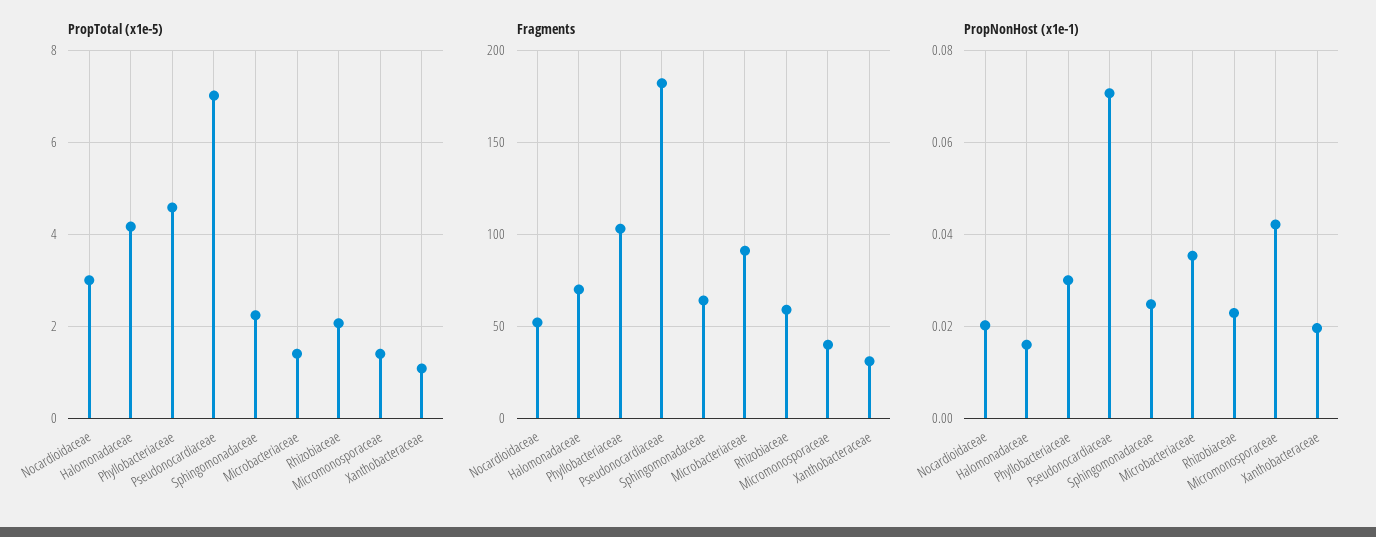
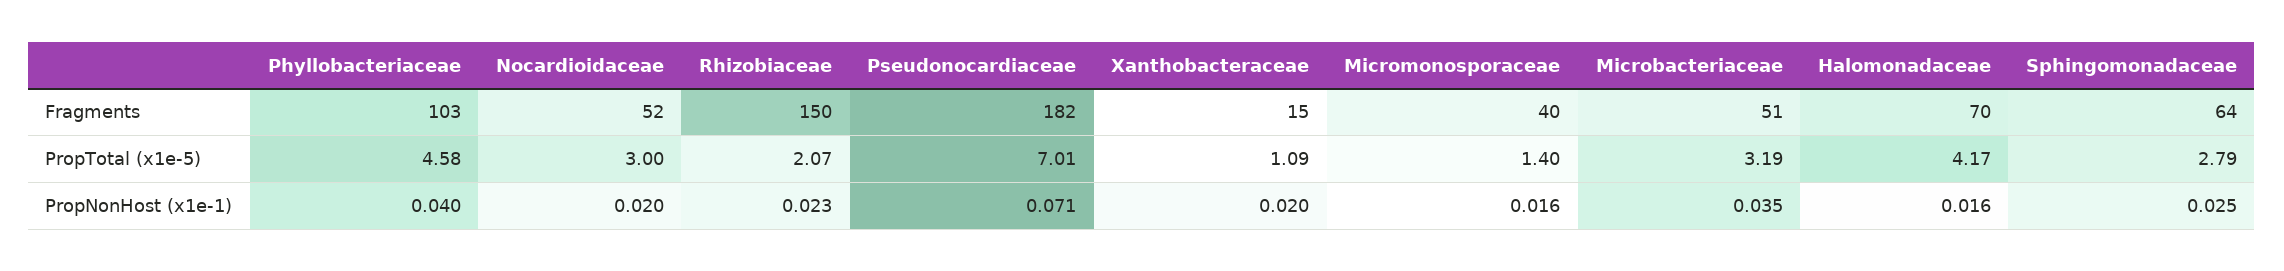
  {
    "PropTotal (x1e-5)": {
      "Nocardioidaceae": 3,
      "Halomonadaceae": 4.17,
      "Phyllobacteriaceae": 4.58,
      "Pseudonocardiaceae": 7.01,
-     "Sphingomonadaceae": 2.2,
+     "Sphingomonadaceae": 2.79,
-     "Microbacteriaceae": 1.4,
+     "Microbacteriaceae": 3.19,
      "Rhizobiaceae": 2.07,
      "Micromonosporaceae": 1.4,
      "Xanthobacteraceae": 1.09
    },
    "Fragments": {
      "Nocardioidaceae": 52,
      "Halomonadaceae": 70,
      "Phyllobacteriaceae": 103,
      "Pseudonocardiaceae": 182,
      "Sphingomonadaceae": 64,
-     "Microbacteriaceae": 90,
+     "Microbacteriaceae": 51,
-     "Rhizobiaceae": 60,
+     "Rhizobiaceae": 150,
      "Micromonosporaceae": 40,
-     "Xanthobacteraceae": 30
+     "Xanthobacteraceae": 15
    },
    "PropNonHost (x1e-1)": {
      "Nocardioidaceae": 0.02,
      "Halomonadaceae": 0.016,
-     "Phyllobacteriaceae": 0.03,
+     "Phyllobacteriaceae": 0.04,
      "Pseudonocardiaceae": 0.071,
      "Sphingomonadaceae": 0.025,
      "Microbacteriaceae": 0.035,
      "Rhizobiaceae": 0.023,
-     "Micromonosporaceae": 0.042,
+     "Micromonosporaceae": 0.016,
      "Xanthobacteraceae": 0.02
    }
  }

